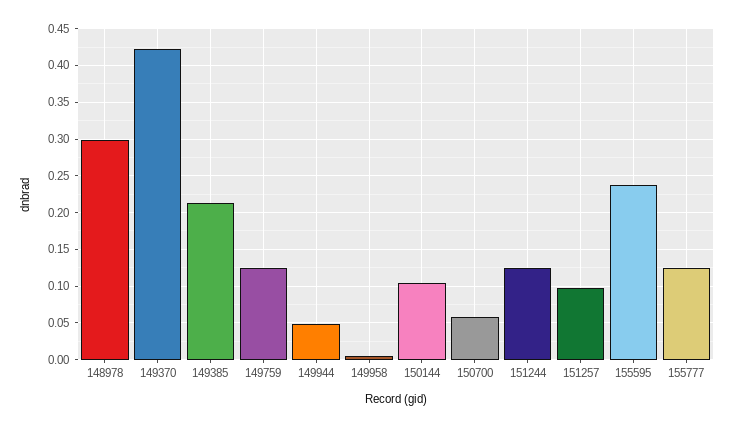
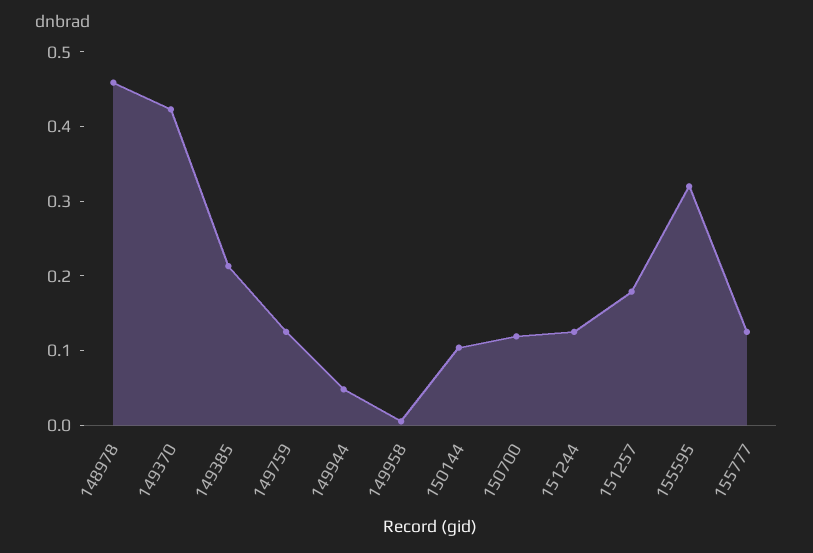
  {
-   "148978": 0.3,
+   "148978": 0.46,
    "149370": 0.42,
    "149385": 0.21,
    "149759": 0.13,
    "149944": 0.05,
    "149958": 0.01,
    "150144": 0.1,
-   "150700": 0.06,
+   "150700": 0.12,
    "151244": 0.13,
-   "151257": 0.1,
+   "151257": 0.18,
-   "155595": 0.24,
+   "155595": 0.32,
    "155777": 0.13
  }

